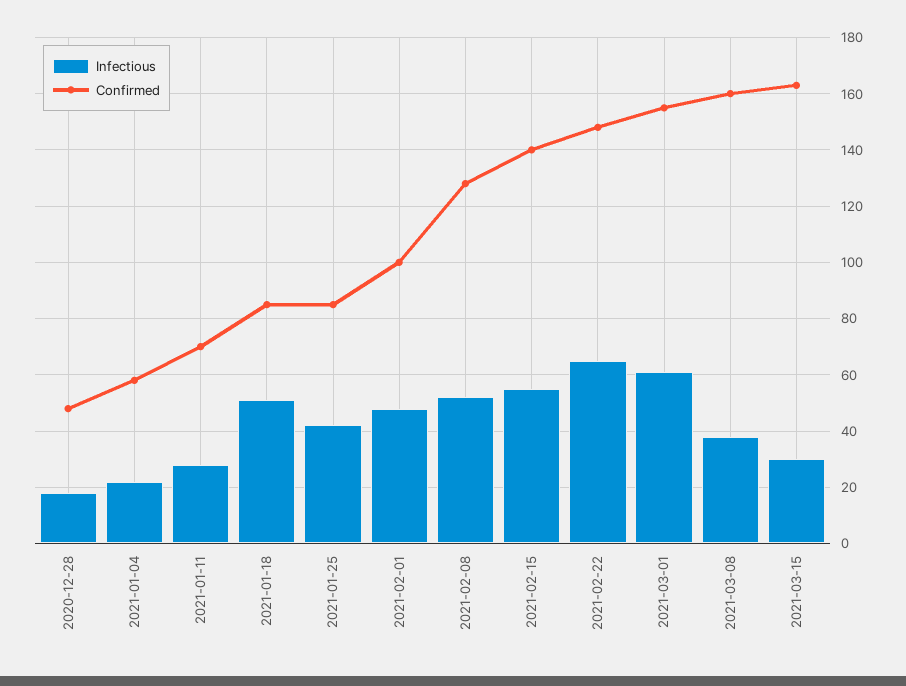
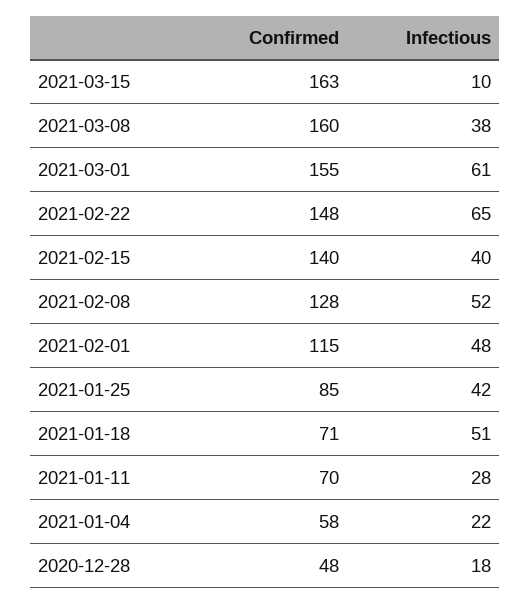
  {
    "Infectious": {
      "2020-12-28": 18,
      "2021-01-04": 22,
      "2021-01-11": 28,
      "2021-01-18": 51,
      "2021-01-25": 42,
      "2021-02-01": 48,
      "2021-02-08": 52,
-     "2021-02-15": 55,
+     "2021-02-15": 40,
      "2021-02-22": 65,
      "2021-03-01": 61,
      "2021-03-08": 38,
-     "2021-03-15": 30
+     "2021-03-15": 10
    },
    "Confirmed": {
      "2020-12-28": 48,
      "2021-01-04": 58,
      "2021-01-11": 70,
-     "2021-01-18": 85,
+     "2021-01-18": 71,
      "2021-01-25": 85,
-     "2021-02-01": 100,
+     "2021-02-01": 115,
      "2021-02-08": 128,
      "2021-02-15": 140,
      "2021-02-22": 148,
      "2021-03-01": 155,
      "2021-03-08": 160,
      "2021-03-15": 163
    }
  }

